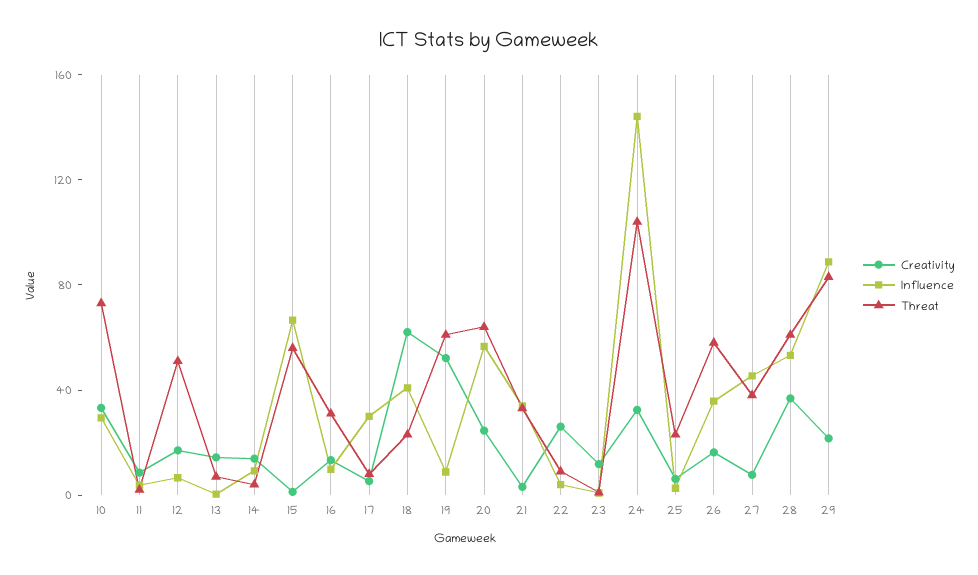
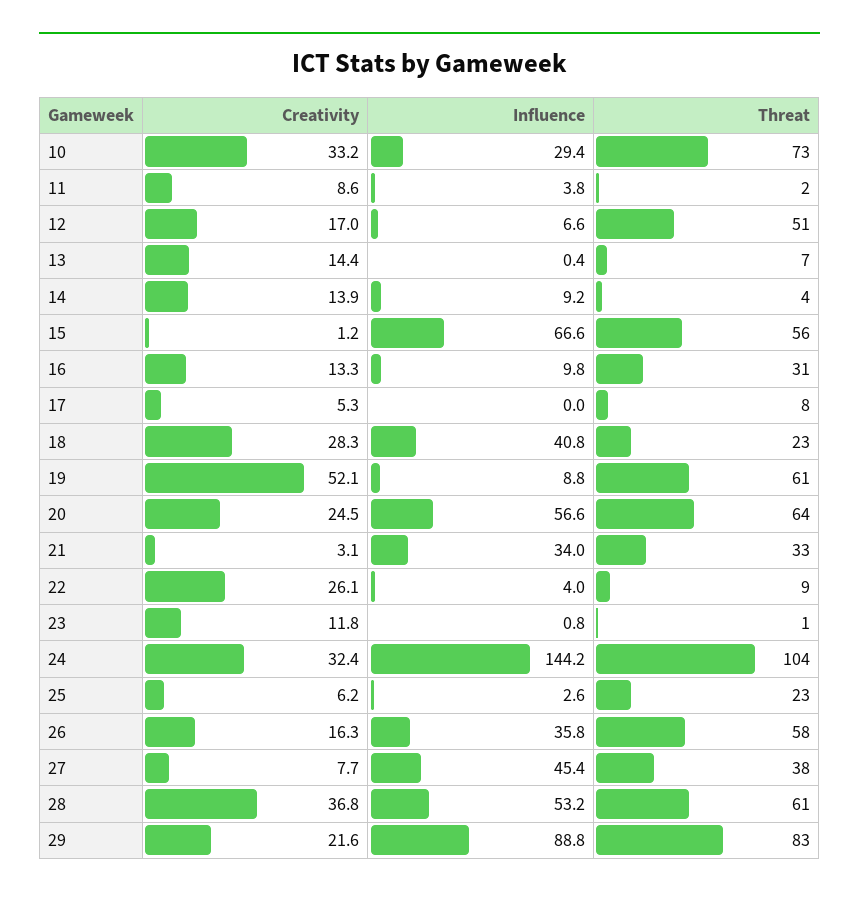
  {
    "Creativity": {
      "10": 33.2,
      "11": 8.6,
      "12": 17,
      "13": 14.4,
      "14": 13.9,
      "15": 1.2,
      "16": 13.3,
      "17": 5.3,
-     "18": 60,
+     "18": 28.3,
      "19": 52.1,
      "20": 24.5,
      "21": 3.1,
      "22": 26.1,
      "23": 11.8,
      "24": 32.4,
      "25": 6.2,
      "26": 16.3,
      "27": 7.7,
      "28": 36.8,
      "29": 21.6
    },
    "Influence": {
      "10": 29.4,
      "11": 3.8,
      "12": 6.6,
      "13": 0.4,
      "14": 9.2,
      "15": 66.6,
      "16": 9.8,
-     "17": 30,
+     "17": 0,
      "18": 40.8,
      "19": 8.8,
      "20": 56.6,
      "21": 34,
      "22": 4,
      "23": 0.8,
      "24": 144.2,
      "25": 2.6,
      "26": 35.8,
      "27": 45.4,
      "28": 53.2,
      "29": 88.8
    },
    "Threat": {
      "10": 73,
      "11": 2,
      "12": 51,
      "13": 7,
      "14": 4,
      "15": 56,
      "16": 31,
      "17": 8,
      "18": 23,
      "19": 61,
      "20": 64,
      "21": 33,
      "22": 9,
      "23": 1,
      "24": 104,
      "25": 23,
      "26": 58,
      "27": 38,
      "28": 61,
      "29": 83
    }
  }

